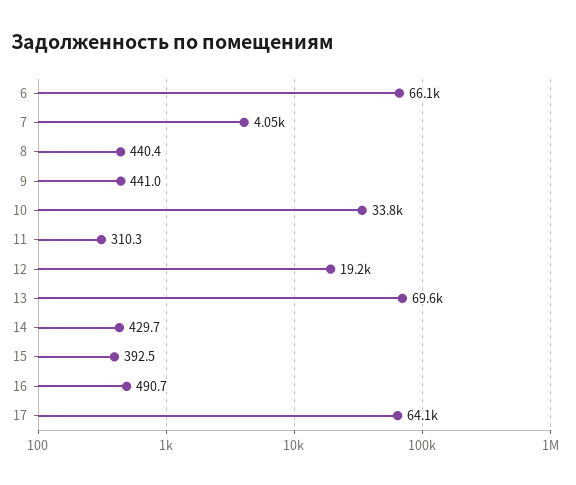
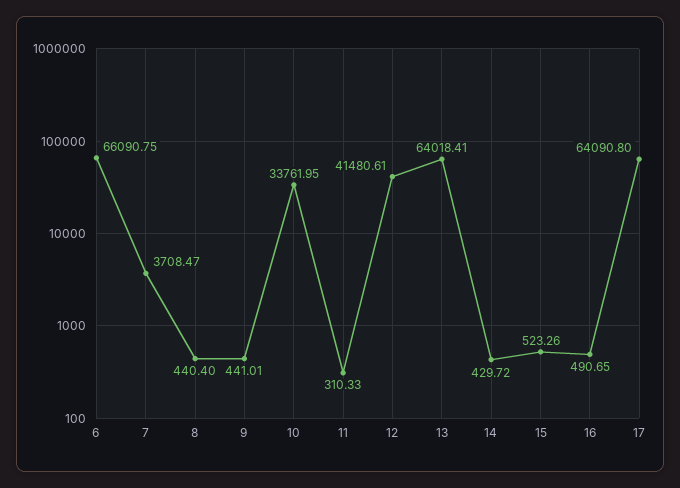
  {
    "6": 66090.75,
-   "7": 4050,
+   "7": 3708.47,
    "8": 440.4,
    "9": 441.01,
    "10": 33761.95,
    "11": 310.33,
-   "12": 19200,
+   "12": 41480.61,
-   "13": 69600,
+   "13": 64018.41,
    "14": 429.72,
-   "15": 392.5,
+   "15": 523.26,
    "16": 490.65,
    "17": 64090.8
  }

